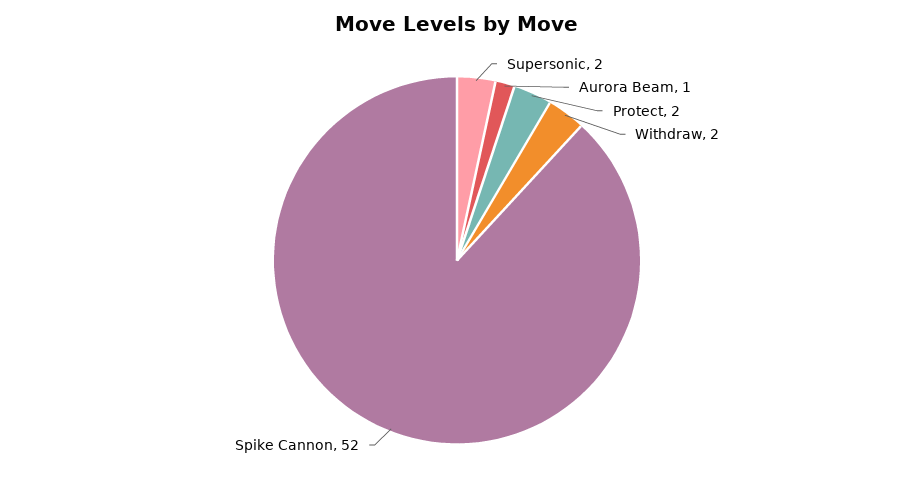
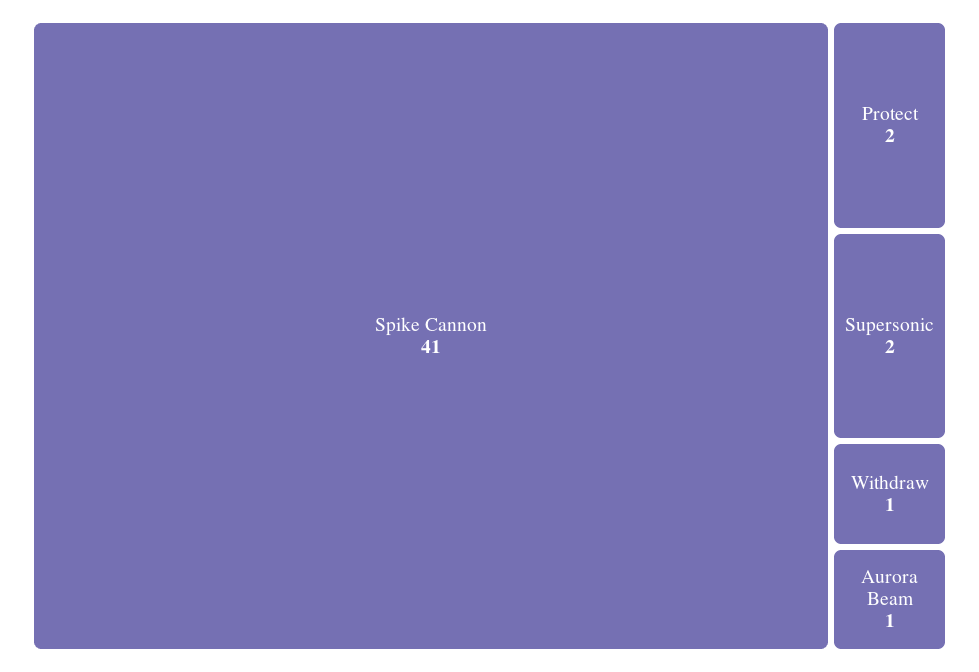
  {
    "Supersonic": 2,
    "Aurora Beam": 1,
    "Protect": 2,
-   "Withdraw": 2,
+   "Withdraw": 1,
-   "Spike Cannon": 52
+   "Spike Cannon": 41
  }

